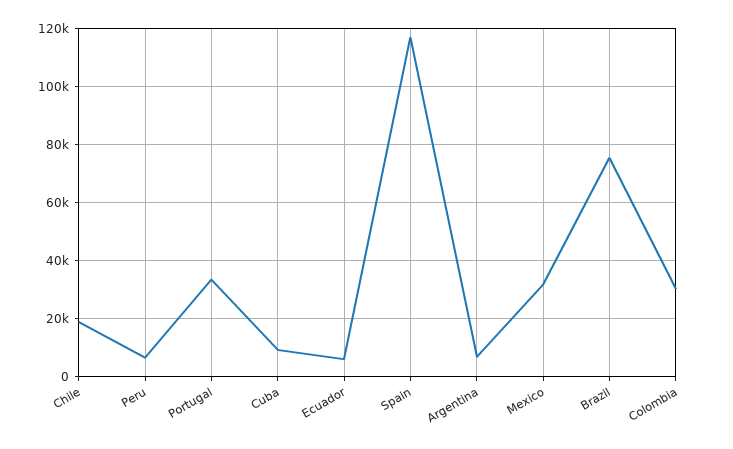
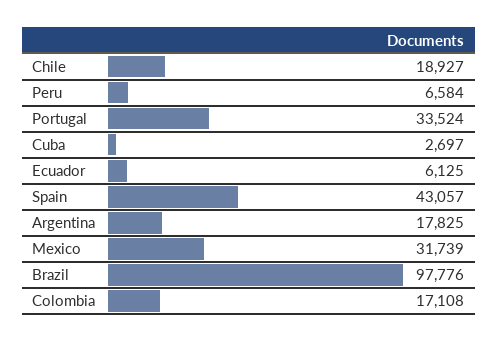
  {
    "Chile": 18927,
    "Peru": 6584,
    "Portugal": 33524,
-   "Cuba": 10000,
+   "Cuba": 2697,
    "Ecuador": 6125,
-   "Spain": 117500,
+   "Spain": 43057,
-   "Argentina": 7500,
+   "Argentina": 17825,
    "Mexico": 31739,
-   "Brazil": 75000,
+   "Brazil": 97776,
-   "Colombia": 30000
+   "Colombia": 17108
  }

